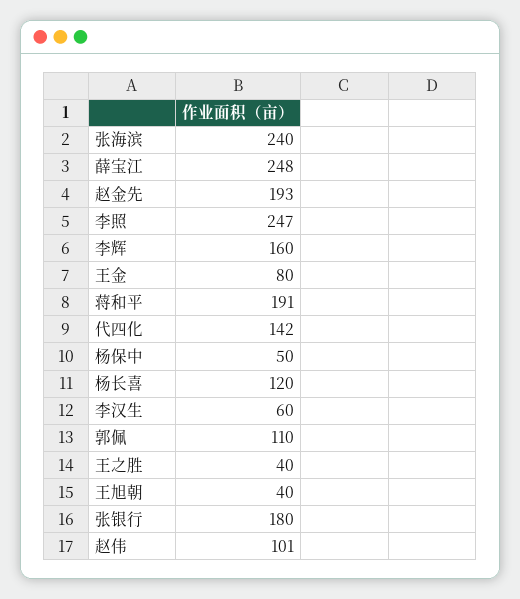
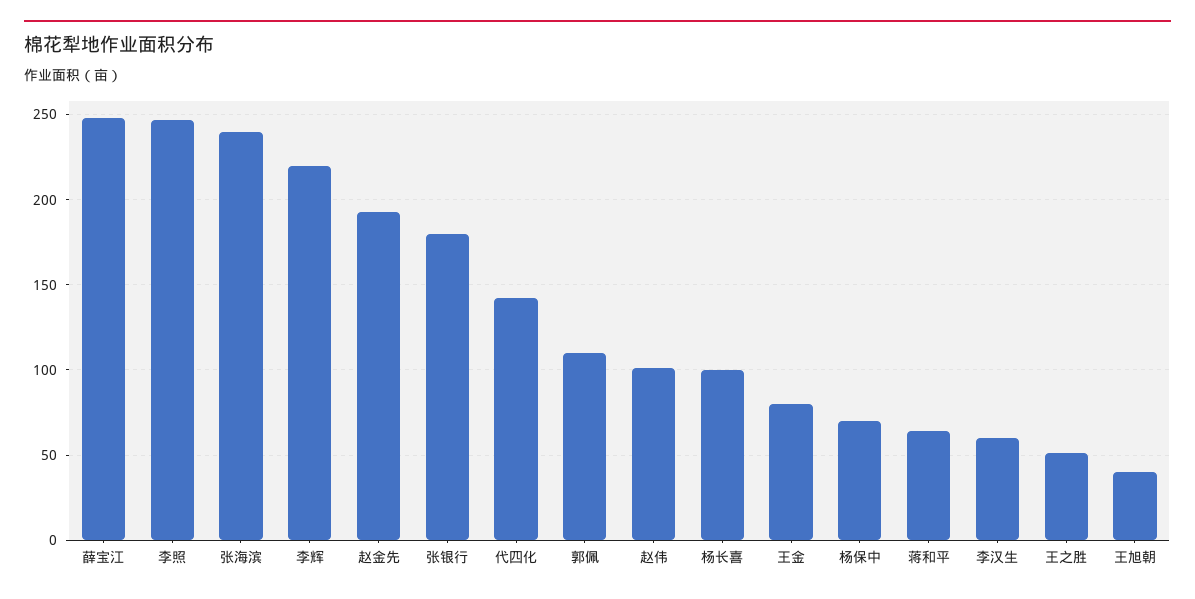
  {
    "张海滨": 240,
    "薛宝江": 248,
    "赵金先": 193,
    "李照": 247,
-   "李辉": 160,
+   "李辉": 220,
    "王金": 80,
-   "蒋和平": 191,
+   "蒋和平": 65,
    "代四化": 142,
-   "杨保中": 50,
+   "杨保中": 70,
-   "杨长喜": 120,
+   "杨长喜": 100,
    "李汉生": 60,
    "郭佩": 110,
-   "王之胜": 40,
+   "王之胜": 50,
    "王旭朝": 40,
    "张银行": 180,
    "赵伟": 101
  }

